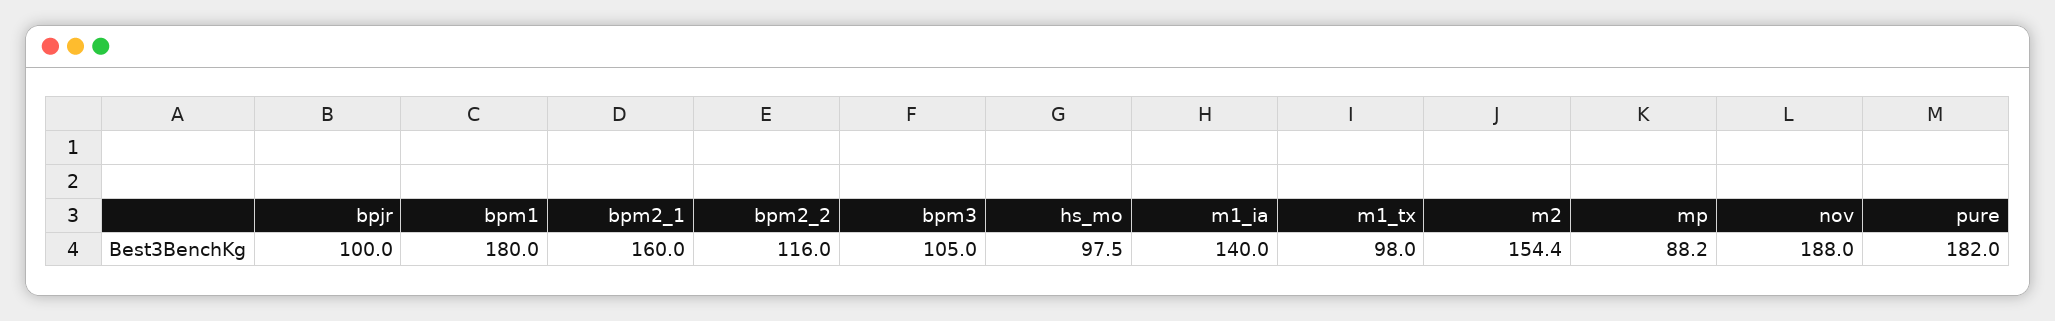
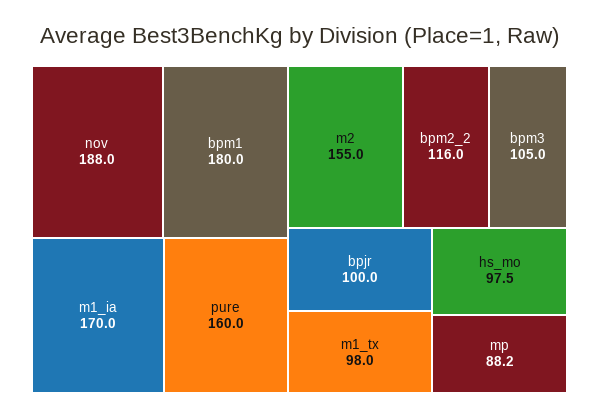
  {
    "bpjr": 100,
    "bpm1": 180,
-   "bpm2_1": 160,
    "bpm2_2": 116,
    "bpm3": 105,
    "hs_mo": 97.5,
-   "m1_ia": 140,
+   "m1_ia": 170,
    "m1_tx": 98,
-   "m2": 154.4,
+   "m2": 155,
    "mp": 88.2,
    "nov": 188,
-   "pure": 182
+   "pure": 160
  }

